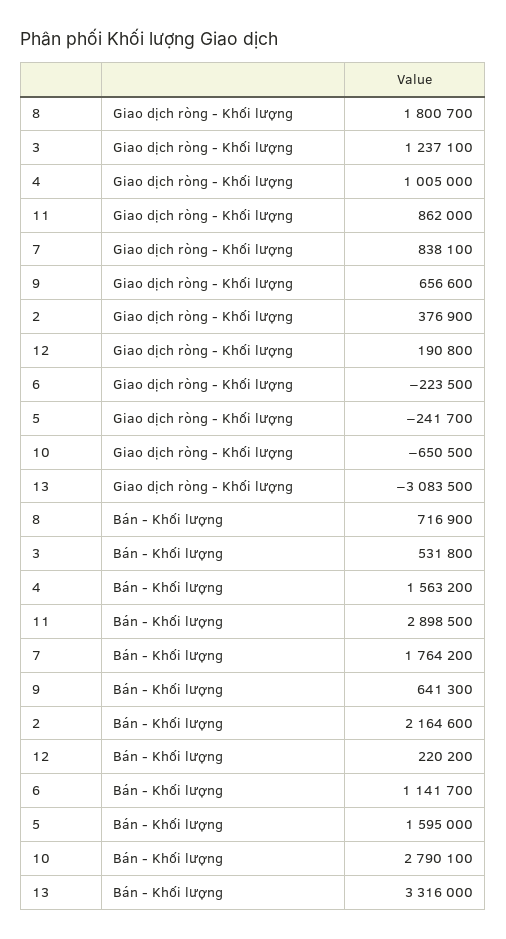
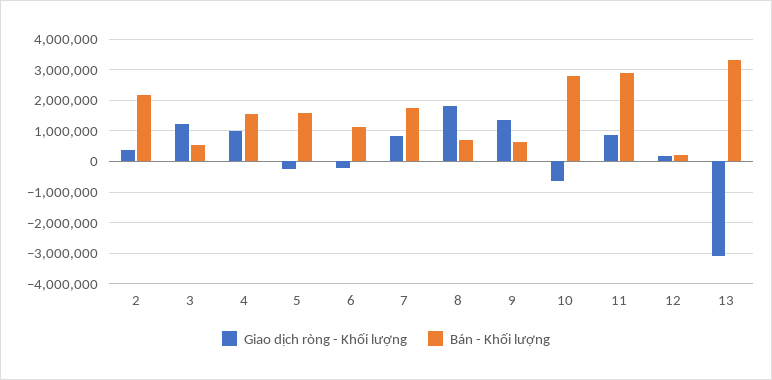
  {
    "Giao dịch ròng - Khối lượng": {
      "8": 1800700,
      "3": 1237100,
      "4": 1005000,
      "11": 862000,
      "7": 838100,
-     "9": 656600,
+     "9": 1400000,
      "2": 376900,
      "12": 190800,
      "6": -223500,
      "5": -241700,
      "10": -650500,
      "13": -3083500
    },
    "Bán - Khối lượng": {
      "8": 716900,
      "3": 531800,
      "4": 1563200,
      "11": 2898500,
      "7": 1764200,
      "9": 641300,
      "2": 2164600,
      "12": 220200,
      "6": 1141700,
      "5": 1595000,
      "10": 2790100,
      "13": 3316000
    }
  }

